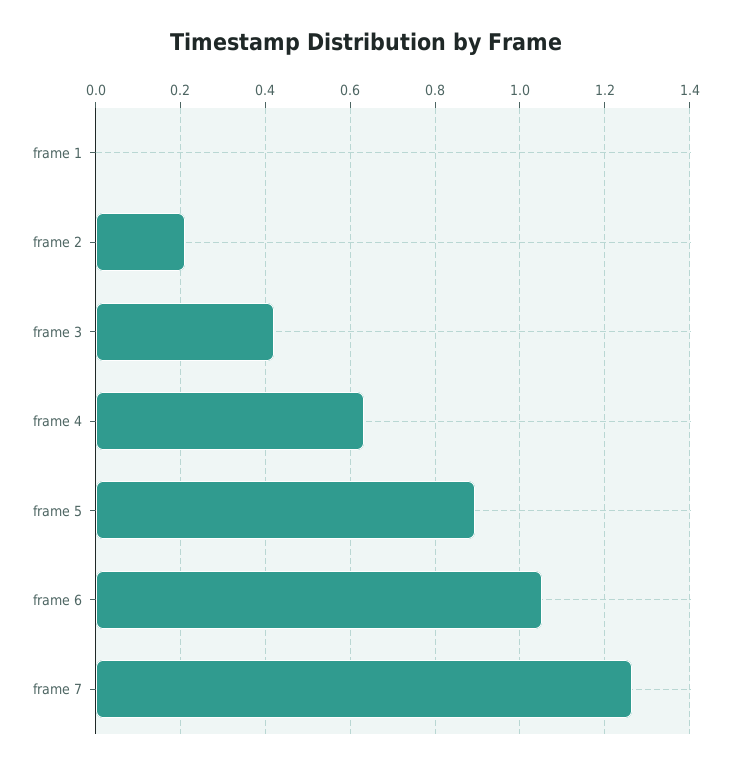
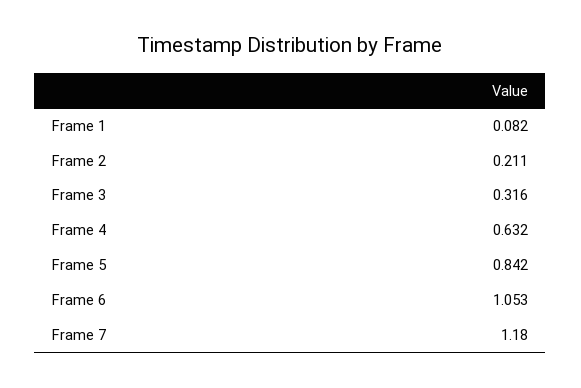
  {
-   "frame 1": 0,
+   "frame 1": 0.082,
    "frame 2": 0.211,
-   "frame 3": 0.42,
+   "frame 3": 0.316,
    "frame 4": 0.632,
-   "frame 5": 0.9,
+   "frame 5": 0.842,
    "frame 6": 1.053,
-   "frame 7": 1.26
+   "frame 7": 1.18
  }

